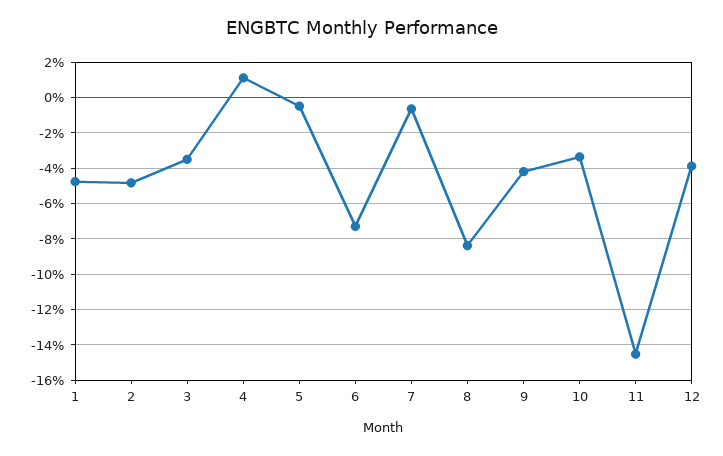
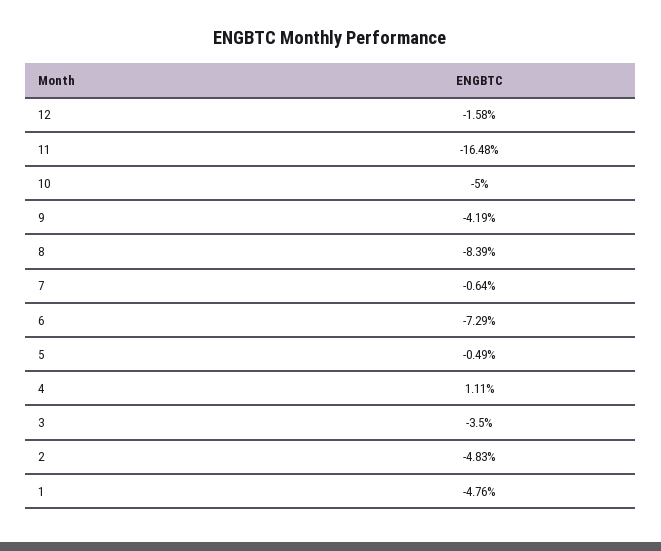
  {
    "1": -4.76,
    "2": -4.83,
    "3": -3.5,
    "4": 1.11,
    "5": -0.49,
    "6": -7.29,
    "7": -0.64,
    "8": -8.39,
    "9": -4.19,
-   "10": -3.5,
+   "10": -5,
-   "11": -14.5,
+   "11": -16.48,
-   "12": -4
+   "12": -1.58
  }

